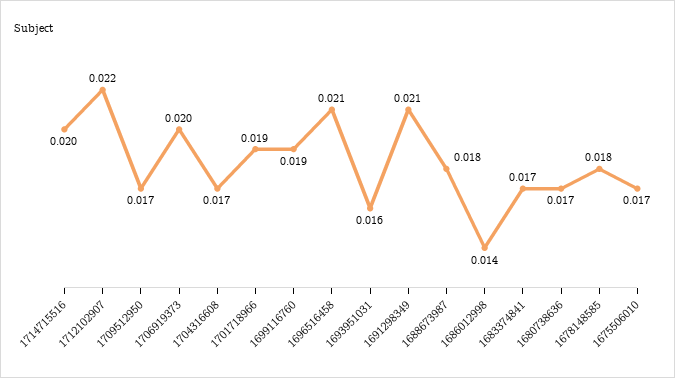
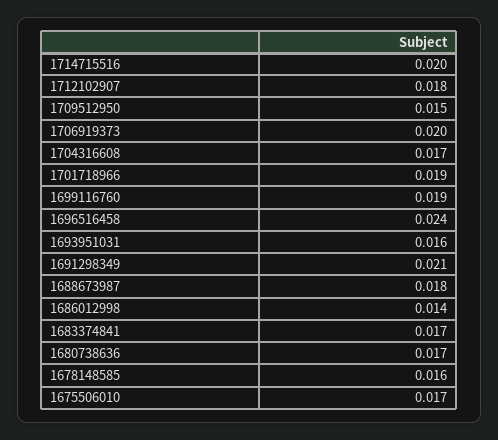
  {
    "1714715516": 0.02,
-   "1712102907": 0.022,
+   "1712102907": 0.018,
-   "1709512950": 0.017,
+   "1709512950": 0.015,
    "1706919373": 0.02,
    "1704316608": 0.017,
    "1701718966": 0.019,
    "1699116760": 0.019,
-   "1696516458": 0.021,
+   "1696516458": 0.024,
    "1693951031": 0.016,
    "1691298349": 0.021,
    "1688673987": 0.018,
    "1686012998": 0.014,
    "1683374841": 0.017,
    "1680738636": 0.017,
-   "1678148585": 0.018,
+   "1678148585": 0.016,
    "1675506010": 0.017
  }

